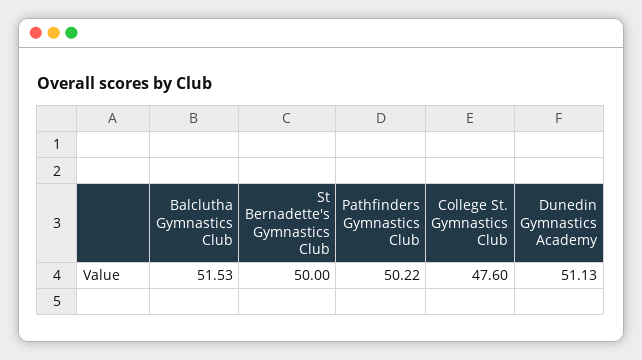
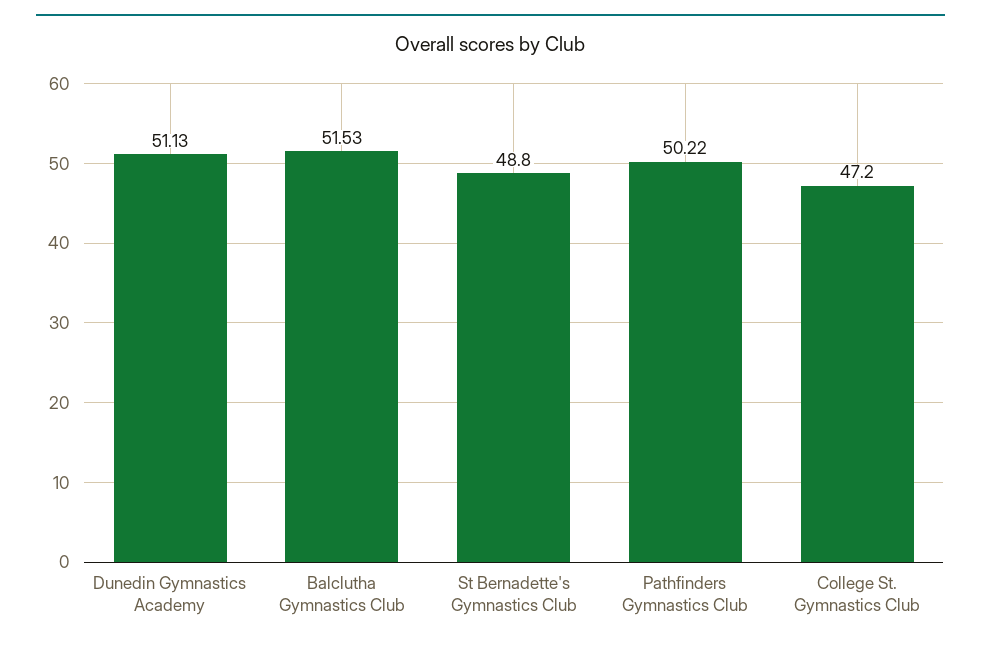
  {
    "Balclutha Gymnastics Club": 51.53,
-   "St Bernadette's Gymnastics Club": 50,
+   "St Bernadette's Gymnastics Club": 48.8,
    "Pathfinders Gymnastics Club": 50.22,
-   "College St. Gymnastics Club": 47.6,
+   "College St. Gymnastics Club": 47.2,
    "Dunedin Gymnastics Academy": 51.13
  }

